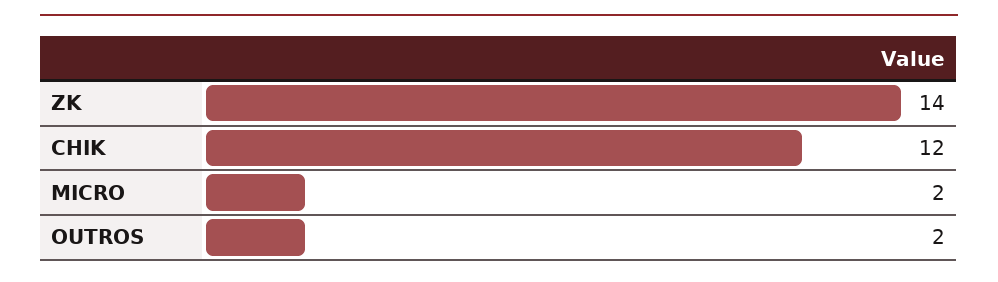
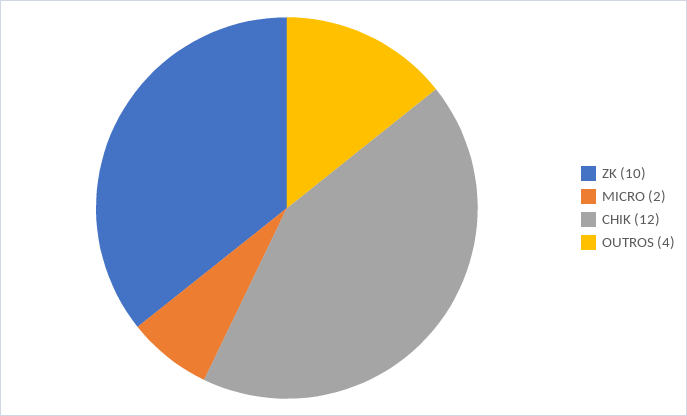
  {
-   "ZK": 14,
+   "ZK": 10,
    "CHIK": 12,
    "MICRO": 2,
-   "OUTROS": 2
+   "OUTROS": 4
  }

